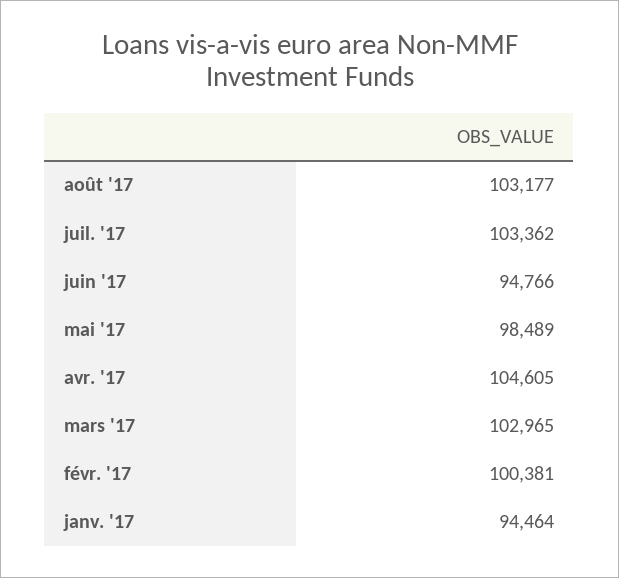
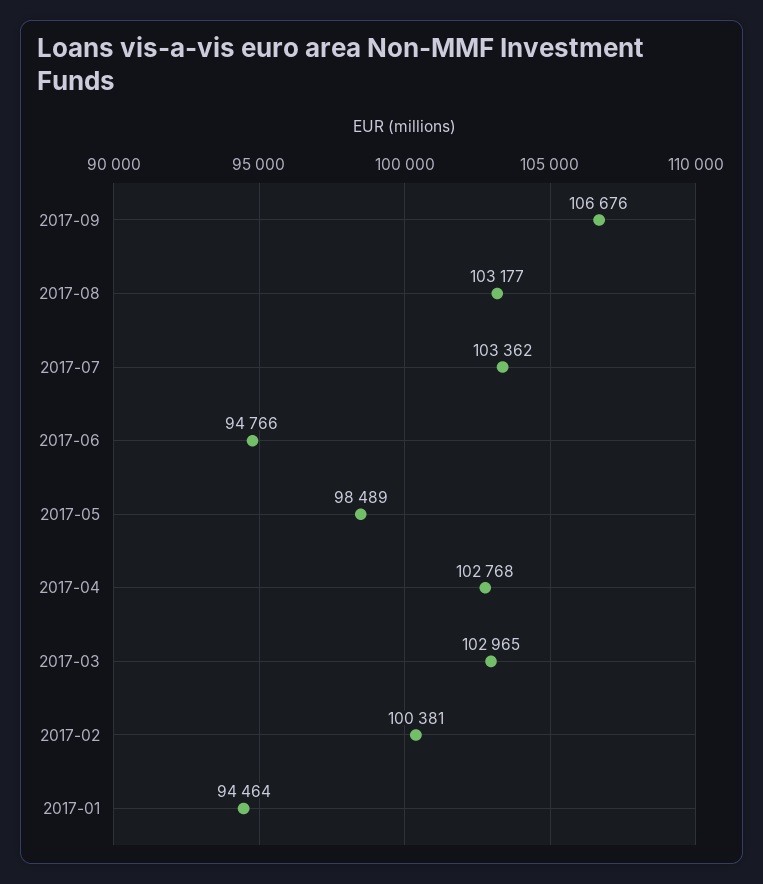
  {
    "août '17": 103177,
    "juil. '17": 103362,
    "juin '17": 94766,
    "mai '17": 98489,
-   "avr. '17": 104605,
+   "avr. '17": 102768,
    "mars '17": 102965,
    "févr. '17": 100381,
-   "janv. '17": 94464
+   "janv. '17": 94464,
+   "2017-09": 106676
  }

